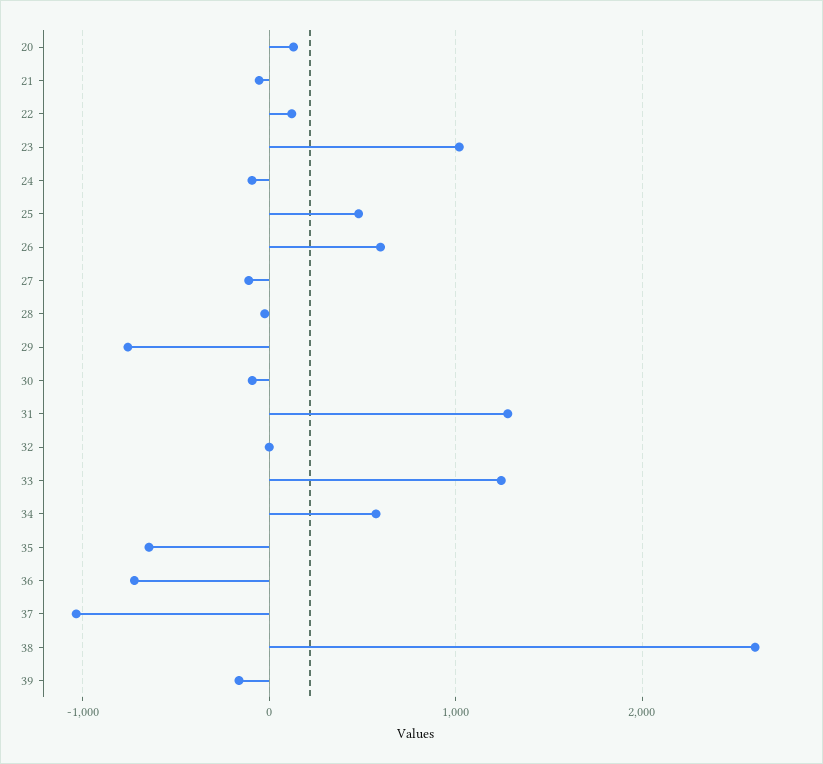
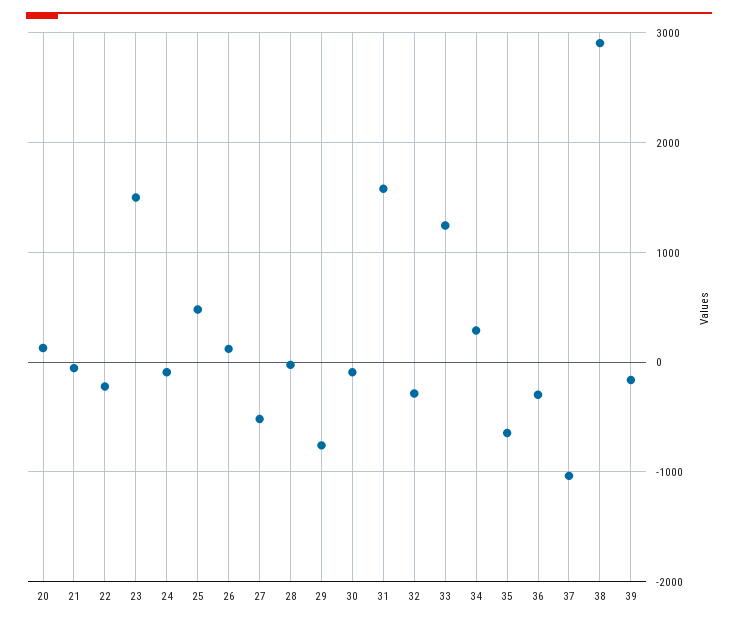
  {
    "20": 100,
    "21": -100,
-   "22": 100,
+   "22": -200,
-   "23": 1000,
+   "23": 1500,
    "24": -100,
    "25": 500,
-   "26": 600,
+   "26": 100,
-   "27": -100,
+   "27": -500,
    "28": 0,
    "29": -800,
    "30": -100,
-   "31": 1300,
+   "31": 1600,
-   "32": 0,
+   "32": -300,
    "33": 1200,
-   "34": 600,
+   "34": 300,
    "35": -600,
-   "36": -700,
+   "36": -300,
    "37": -1000,
-   "38": 2600,
+   "38": 2900,
    "39": -200
  }

